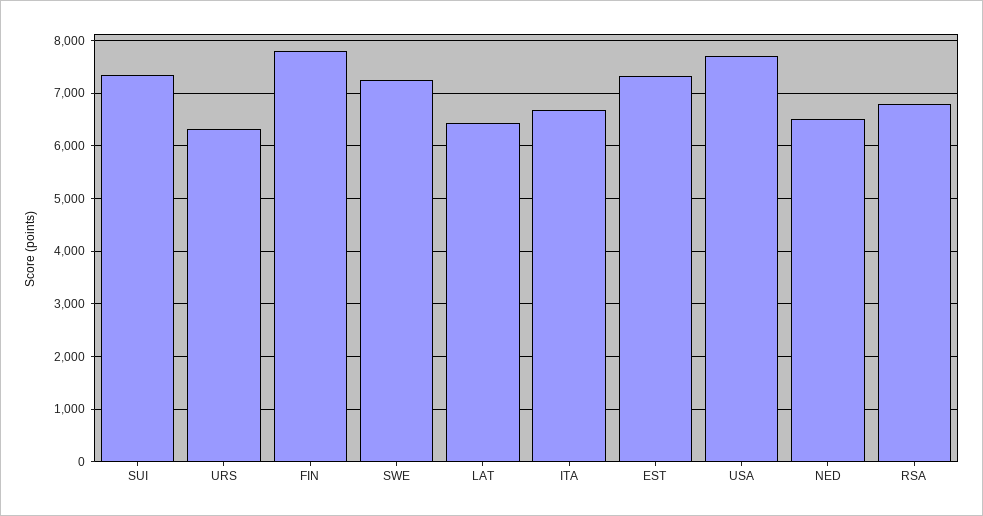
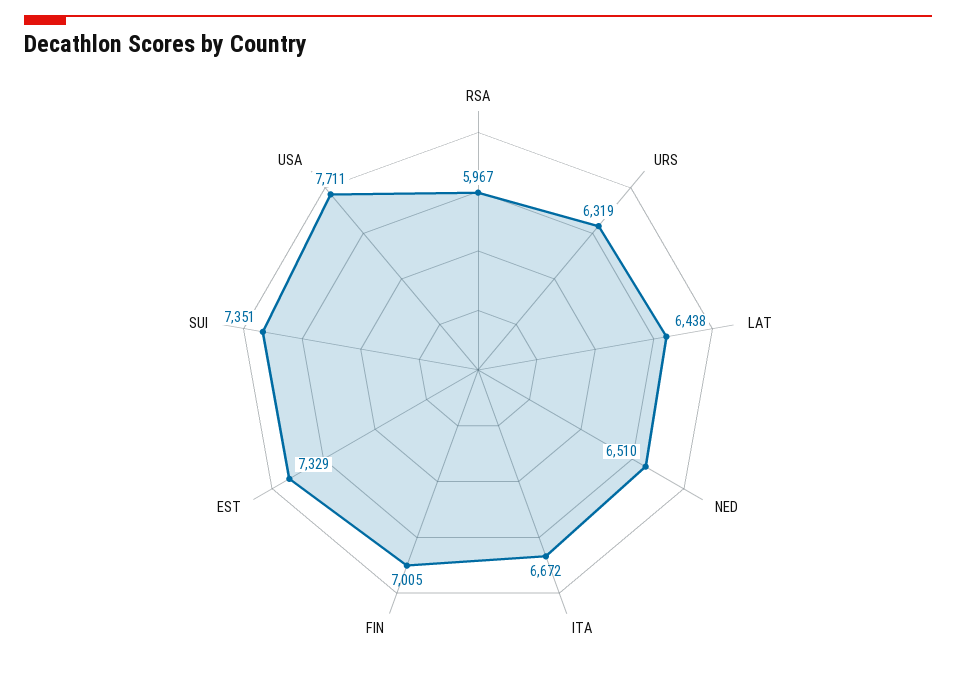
  {
    "SUI": 7351,
    "URS": 6319,
-   "FIN": 7800,
+   "FIN": 7005,
-   "SWE": 7200,
    "LAT": 6438,
    "ITA": 6672,
    "EST": 7329,
    "USA": 7711,
    "NED": 6510,
-   "RSA": 6800
+   "RSA": 5967
  }

